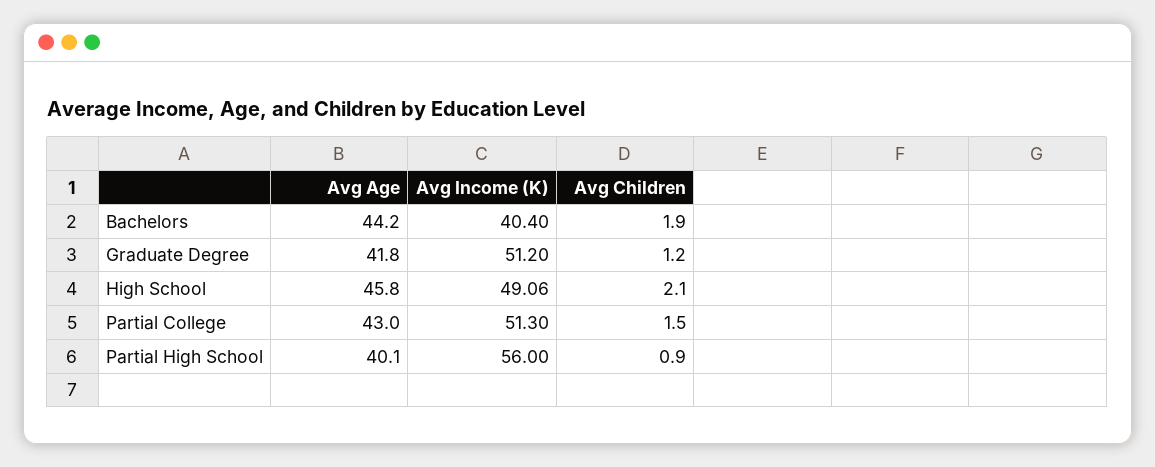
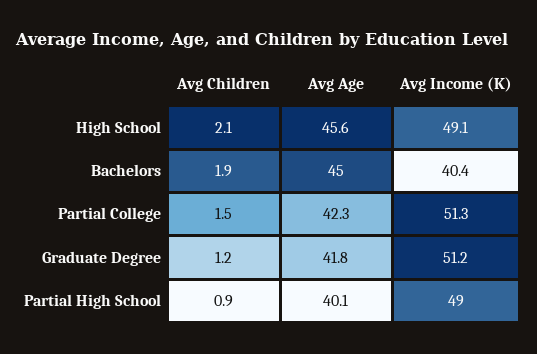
  {
    "Avg Age": {
-     "Bachelors": 44.2,
+     "Bachelors": 45,
      "Graduate Degree": 41.8,
-     "High School": 45.8,
+     "High School": 45.6,
-     "Partial College": 43,
+     "Partial College": 42.3,
      "Partial High School": 40.1
    },
    "Avg Income (K)": {
      "Bachelors": 40.4,
      "Graduate Degree": 51.2,
      "High School": 49.06,
      "Partial College": 51.3,
-     "Partial High School": 56
+     "Partial High School": 49
    },
    "Avg Children": {
      "Bachelors": 1.9,
      "Graduate Degree": 1.2,
      "High School": 2.1,
      "Partial College": 1.5,
      "Partial High School": 0.9
    }
  }

